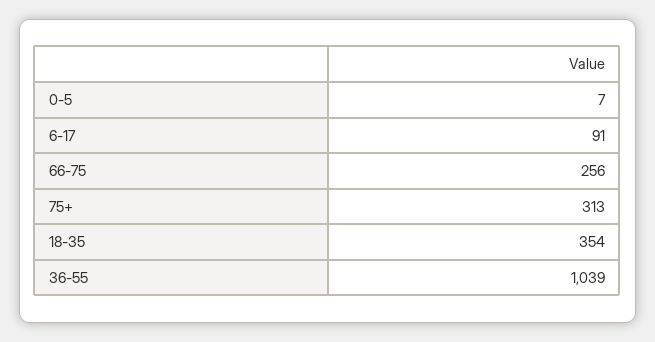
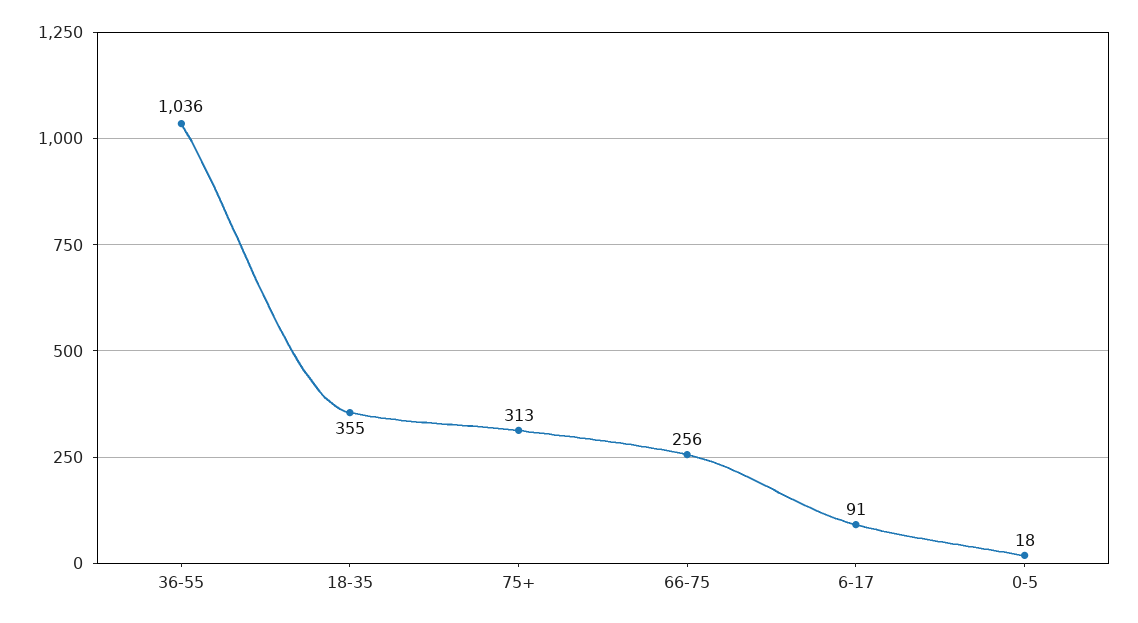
  {
-   "0-5": 7,
+   "0-5": 18,
    "6-17": 91,
    "66-75": 256,
    "75+": 313,
-   "18-35": 354,
+   "18-35": 355,
-   "36-55": 1039
+   "36-55": 1036
  }

